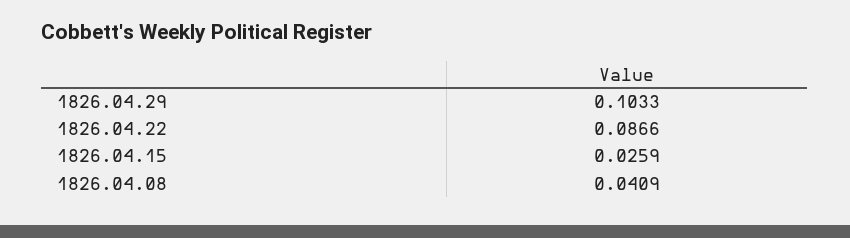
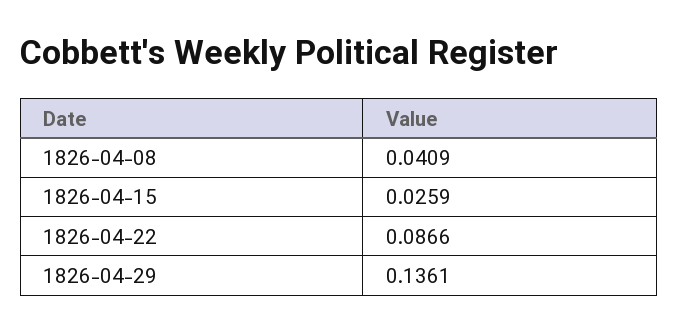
  {
-   "1826.04.29": 0.1033,
+   "1826.04.29": 0.1361,
    "1826.04.22": 0.0866,
    "1826.04.15": 0.0259,
    "1826.04.08": 0.0409
  }

